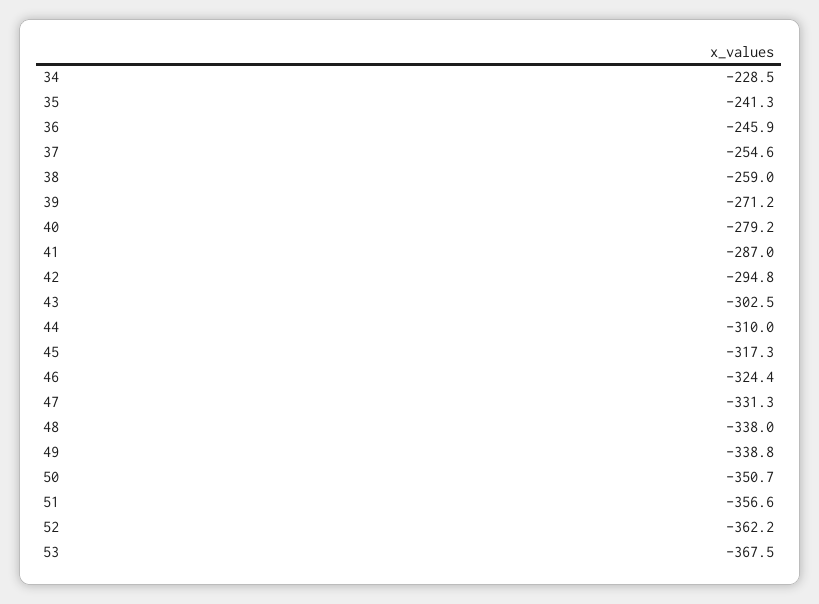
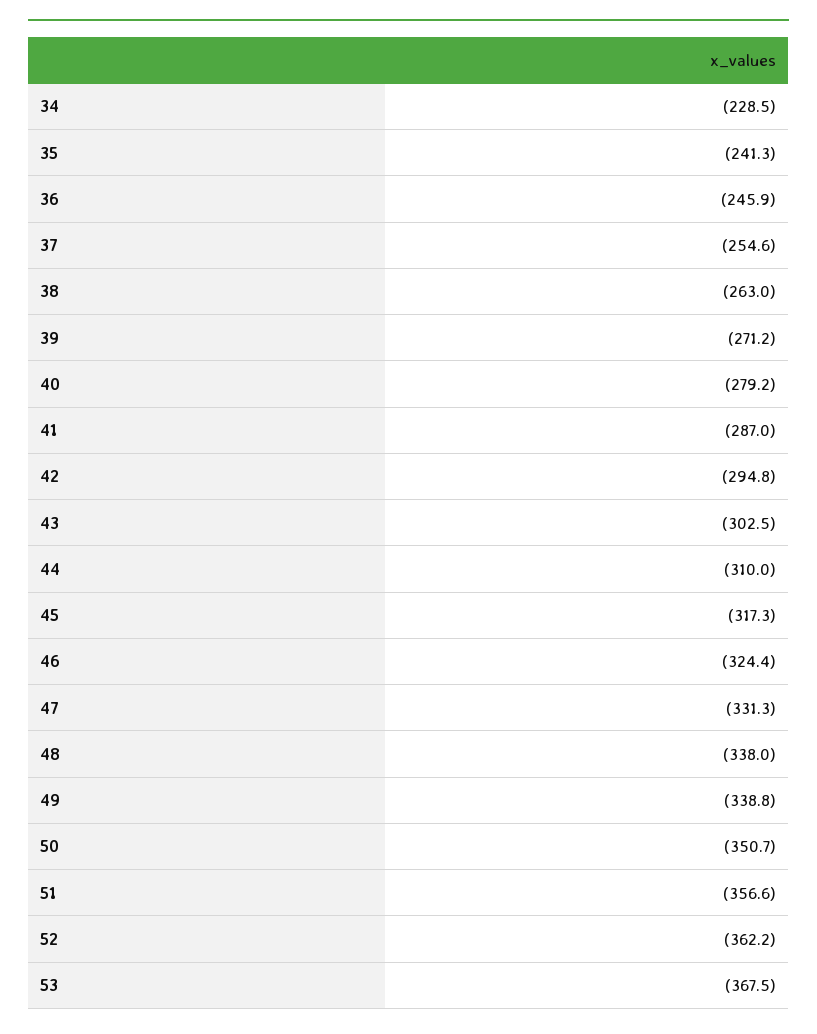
  {
    "34": -228.5,
    "35": -241.3,
    "36": -245.9,
    "37": -254.6,
-   "38": -259,
+   "38": -263,
    "39": -271.2,
    "40": -279.2,
    "41": -287,
    "42": -294.8,
    "43": -302.5,
    "44": -310,
    "45": -317.3,
    "46": -324.4,
    "47": -331.3,
    "48": -338,
    "49": -338.8,
    "50": -350.7,
    "51": -356.6,
    "52": -362.2,
    "53": -367.5
  }

